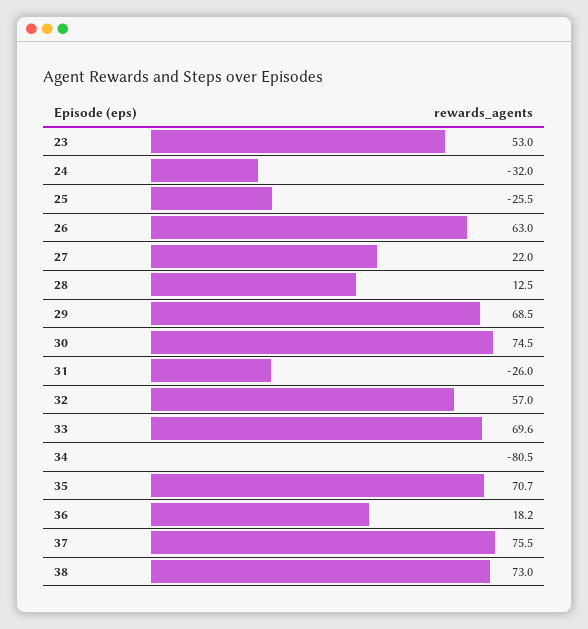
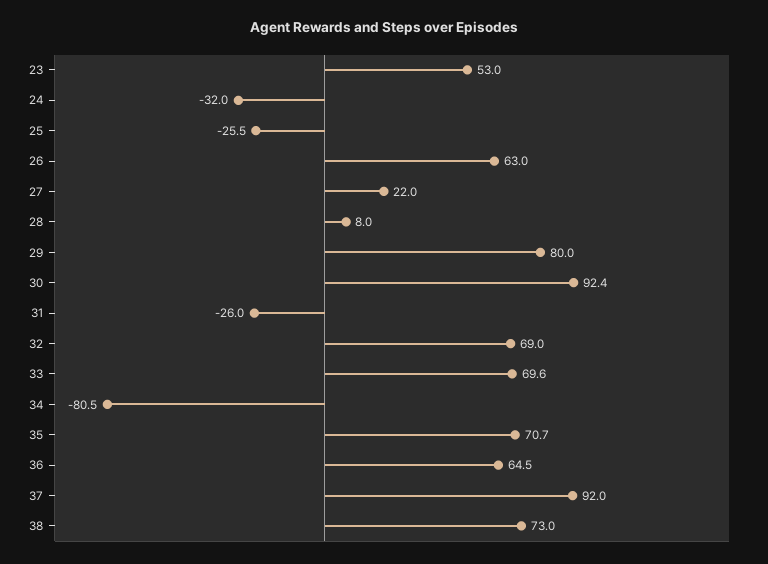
  {
    "23": 53,
    "24": -32,
    "25": -25.5,
    "26": 63,
    "27": 22,
-   "28": 12.5,
+   "28": 8,
-   "29": 68.5,
+   "29": 80,
-   "30": 74.5,
+   "30": 92.4,
    "31": -26,
-   "32": 57,
+   "32": 69,
    "33": 69.6,
    "34": -80.5,
    "35": 70.7,
-   "36": 18.2,
+   "36": 64.5,
-   "37": 75.5,
+   "37": 92,
    "38": 73
  }

